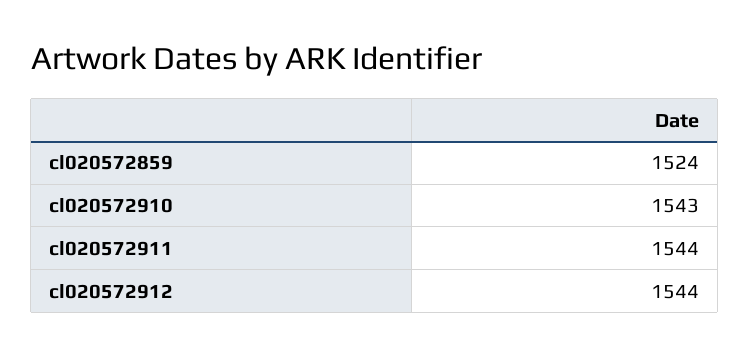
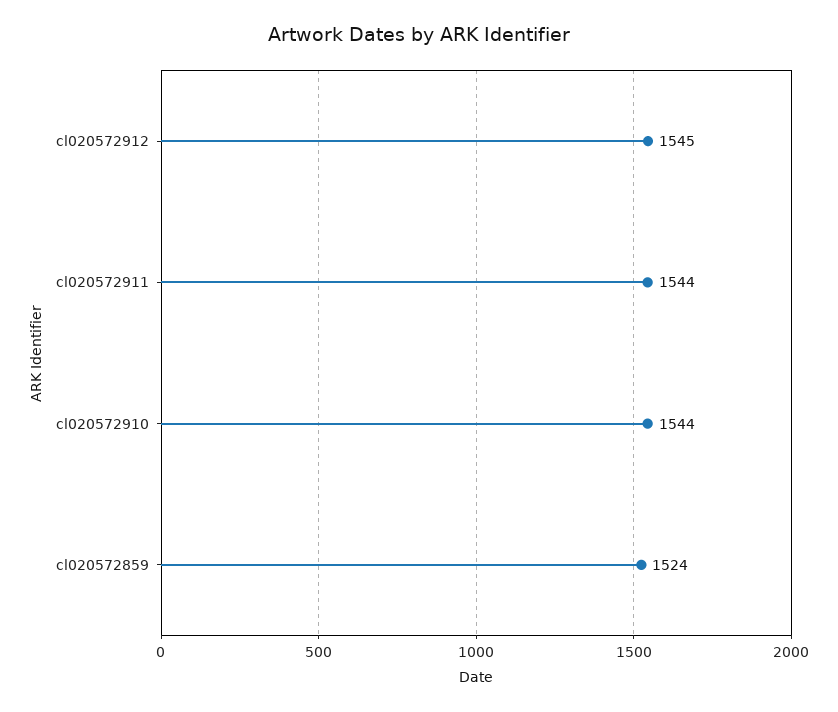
  {
    "cl020572859": 1524,
-   "cl020572910": 1543,
+   "cl020572910": 1544,
    "cl020572911": 1544,
-   "cl020572912": 1544
+   "cl020572912": 1545
  }

